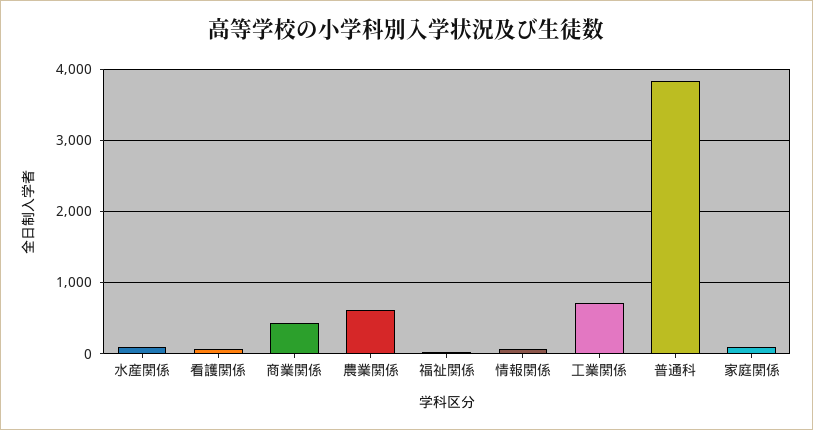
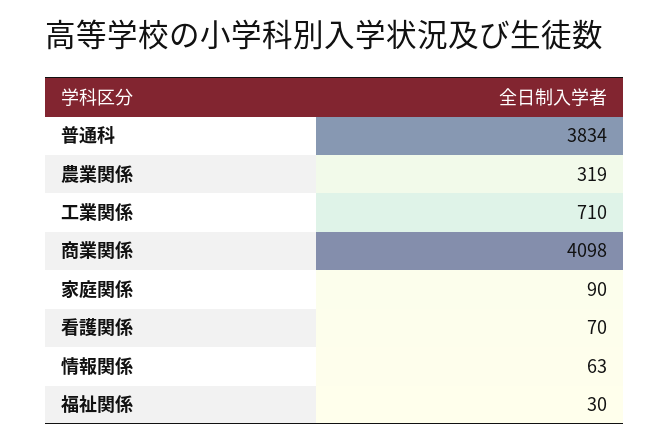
  {
-   "水産関係": 100,
    "看護関係": 70,
-   "商業関係": 400,
+   "商業関係": 4098,
-   "農業関係": 600,
+   "農業関係": 319,
    "福祉関係": 30,
    "情報関係": 63,
    "工業関係": 710,
    "普通科": 3834,
    "家庭関係": 90
  }

